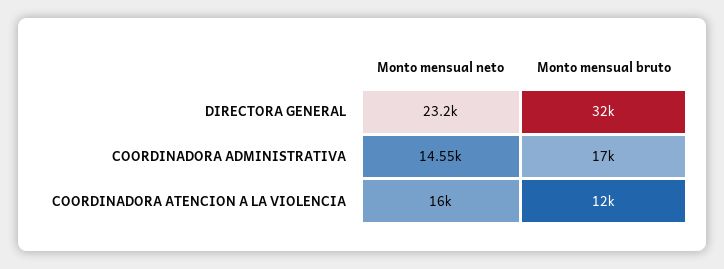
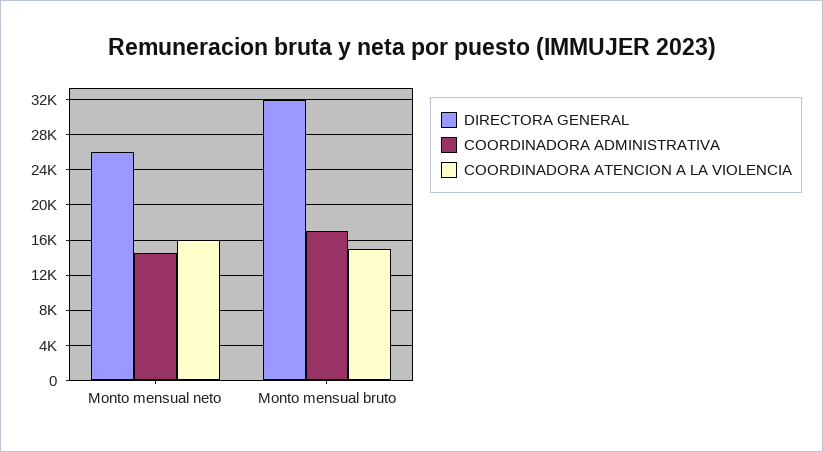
  {
    "DIRECTORA GENERAL": {
-     "Monto mensual neto": 23200,
+     "Monto mensual neto": 26000,
      "Monto mensual bruto": 32000
    },
    "COORDINADORA ADMINISTRATIVA": {
      "Monto mensual neto": 14550,
      "Monto mensual bruto": 17000
    },
    "COORDINADORA ATENCION A LA VIOLENCIA": {
      "Monto mensual neto": 16000,
-     "Monto mensual bruto": 12000
+     "Monto mensual bruto": 15000
    }
  }

